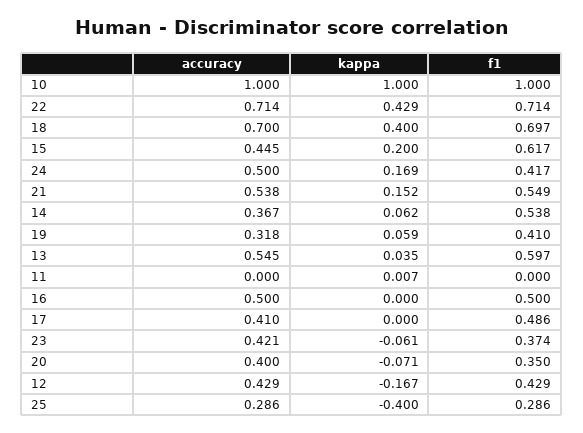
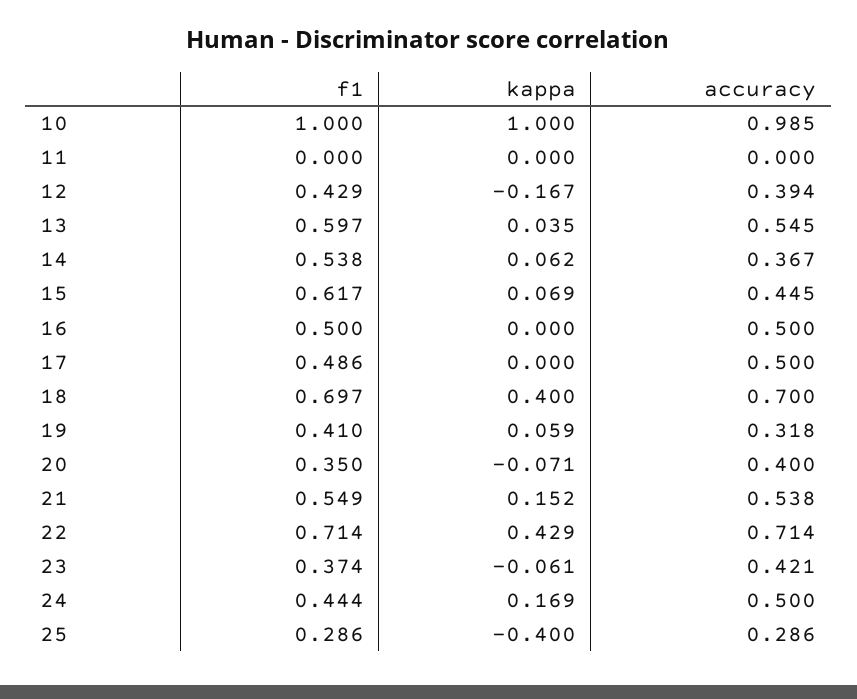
  {
    "accuracy": {
-     "10": 1,
+     "10": 0.985,
      "22": 0.714,
      "18": 0.7,
      "15": 0.445,
      "24": 0.5,
      "21": 0.538,
      "14": 0.367,
      "19": 0.318,
      "13": 0.545,
      "11": 0,
      "16": 0.5,
-     "17": 0.41,
+     "17": 0.5,
      "23": 0.421,
      "20": 0.4,
-     "12": 0.429,
+     "12": 0.394,
      "25": 0.286
    },
    "kappa": {
      "10": 1,
      "22": 0.429,
      "18": 0.4,
-     "15": 0.2,
+     "15": 0.069,
      "24": 0.169,
      "21": 0.152,
      "14": 0.062,
      "19": 0.059,
      "13": 0.035,
-     "11": 0.007,
+     "11": 0,
      "16": 0,
      "17": 0,
      "23": -0.061,
      "20": -0.071,
      "12": -0.167,
      "25": -0.4
    },
    "f1": {
      "10": 1,
      "22": 0.714,
      "18": 0.697,
      "15": 0.617,
-     "24": 0.417,
+     "24": 0.444,
      "21": 0.549,
      "14": 0.538,
      "19": 0.41,
      "13": 0.597,
      "11": 0,
      "16": 0.5,
      "17": 0.486,
      "23": 0.374,
      "20": 0.35,
      "12": 0.429,
      "25": 0.286
    }
  }

